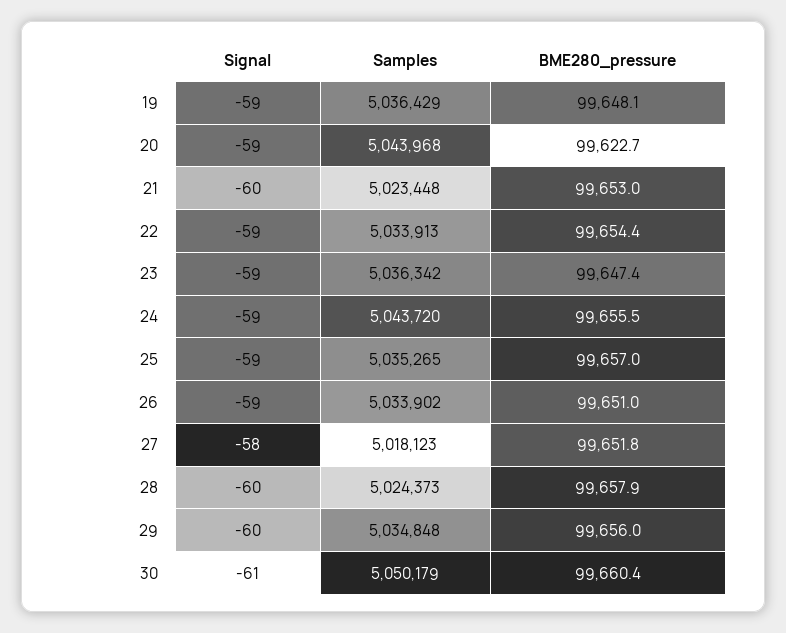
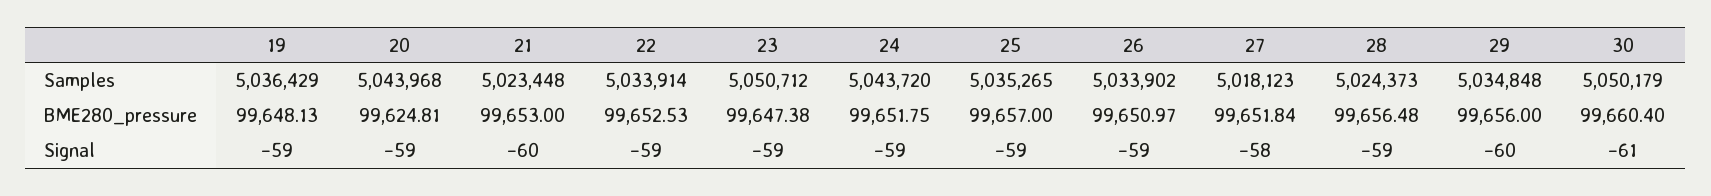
  {
    "Signal": {
      "19": -59,
      "20": -59,
      "21": -60,
      "22": -59,
      "23": -59,
      "24": -59,
      "25": -59,
      "26": -59,
      "27": -58,
-     "28": -60,
+     "28": -59,
      "29": -60,
      "30": -61
    },
    "Samples": {
      "19": 5036429,
      "20": 5043968,
      "21": 5023448,
-     "22": 5033913,
+     "22": 5033914,
-     "23": 5036342,
+     "23": 5050712,
      "24": 5043720,
      "25": 5035265,
      "26": 5033902,
      "27": 5018123,
      "28": 5024373,
      "29": 5034848,
      "30": 5050179
    },
    "BME280_pressure": {
      "19": 99648.13,
-     "20": 99622.7,
+     "20": 99624.81,
      "21": 99653,
-     "22": 99654.4,
+     "22": 99652.53,
      "23": 99647.38,
-     "24": 99655.5,
+     "24": 99651.75,
      "25": 99657,
      "26": 99650.97,
      "27": 99651.84,
-     "28": 99657.9,
+     "28": 99656.48,
      "29": 99656,
      "30": 99660.4
    }
  }

